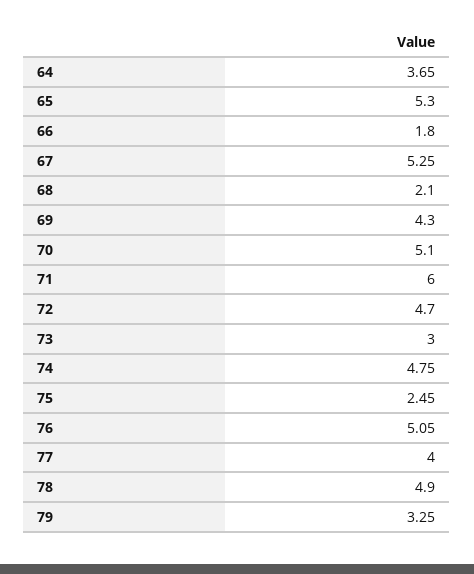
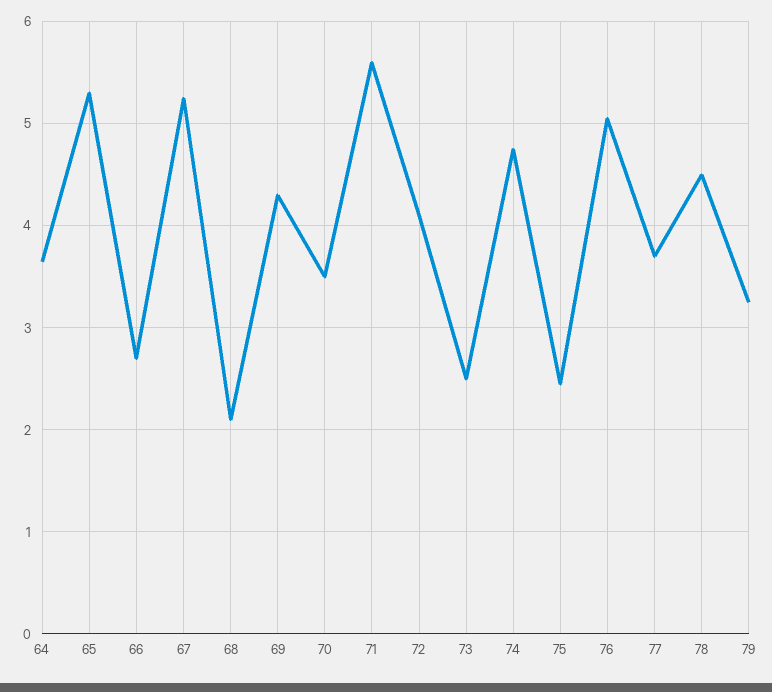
  {
    "64": 3.65,
    "65": 5.3,
-   "66": 1.8,
+   "66": 2.7,
    "67": 5.25,
    "68": 2.1,
    "69": 4.3,
-   "70": 5.1,
+   "70": 3.5,
-   "71": 6,
+   "71": 5.6,
-   "72": 4.7,
+   "72": 4.1,
-   "73": 3,
+   "73": 2.5,
    "74": 4.75,
    "75": 2.45,
    "76": 5.05,
-   "77": 4,
+   "77": 3.7,
-   "78": 4.9,
+   "78": 4.5,
    "79": 3.25
  }

